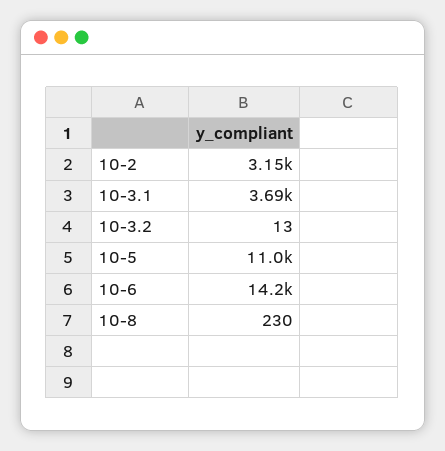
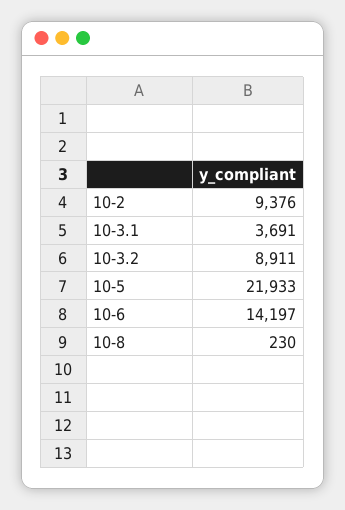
  {
-   "10-2": 3150,
+   "10-2": 9376,
    "10-3.1": 3691,
-   "10-3.2": 13,
+   "10-3.2": 8911,
-   "10-5": 11000,
+   "10-5": 21933,
    "10-6": 14197,
    "10-8": 230
  }

